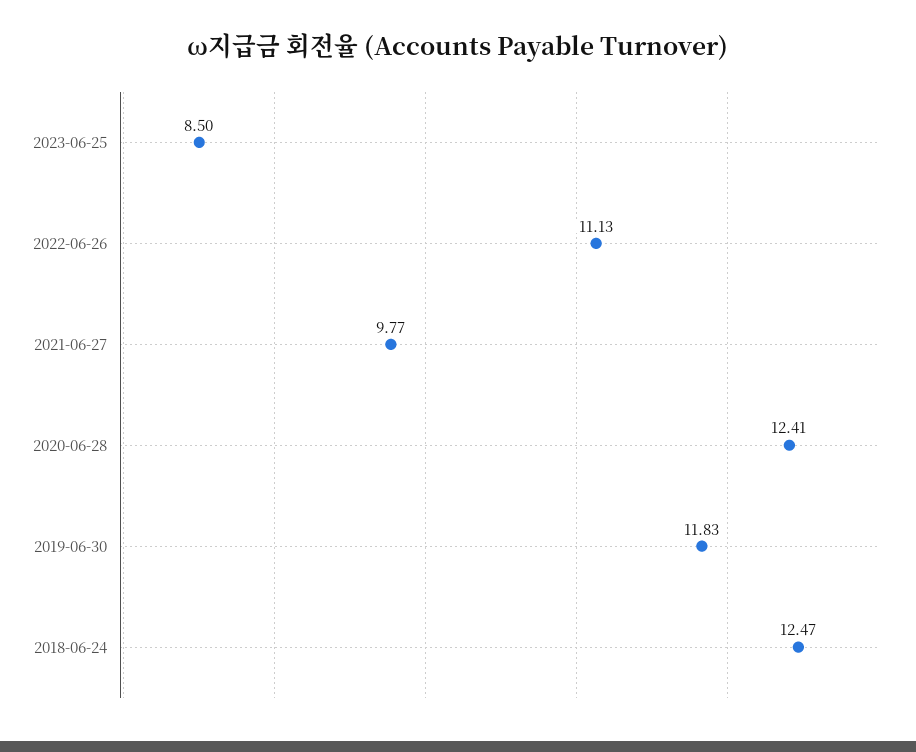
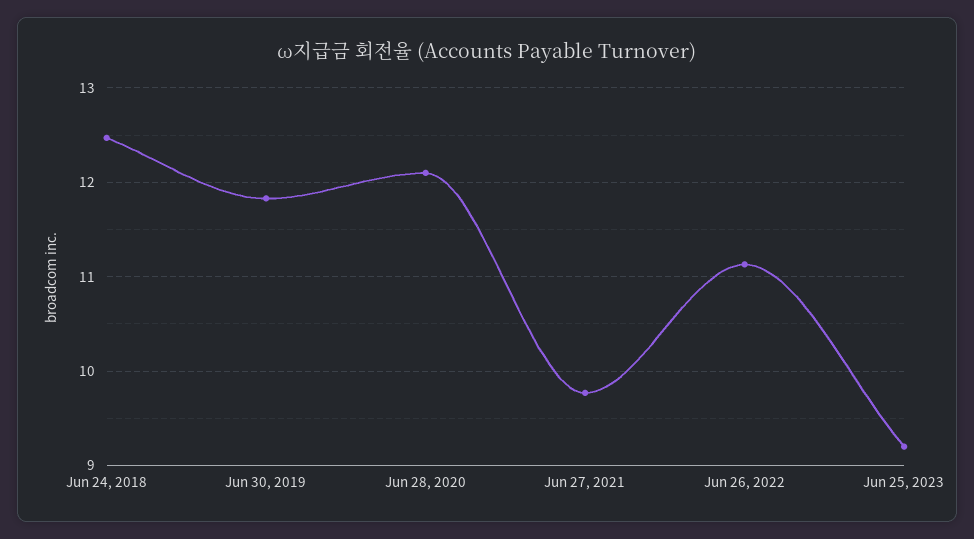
  {
-   "2023-06-25": 8.5,
+   "2023-06-25": 9.2,
    "2022-06-26": 11.13,
    "2021-06-27": 9.77,
-   "2020-06-28": 12.41,
+   "2020-06-28": 12.1,
    "2019-06-30": 11.83,
    "2018-06-24": 12.47
  }

